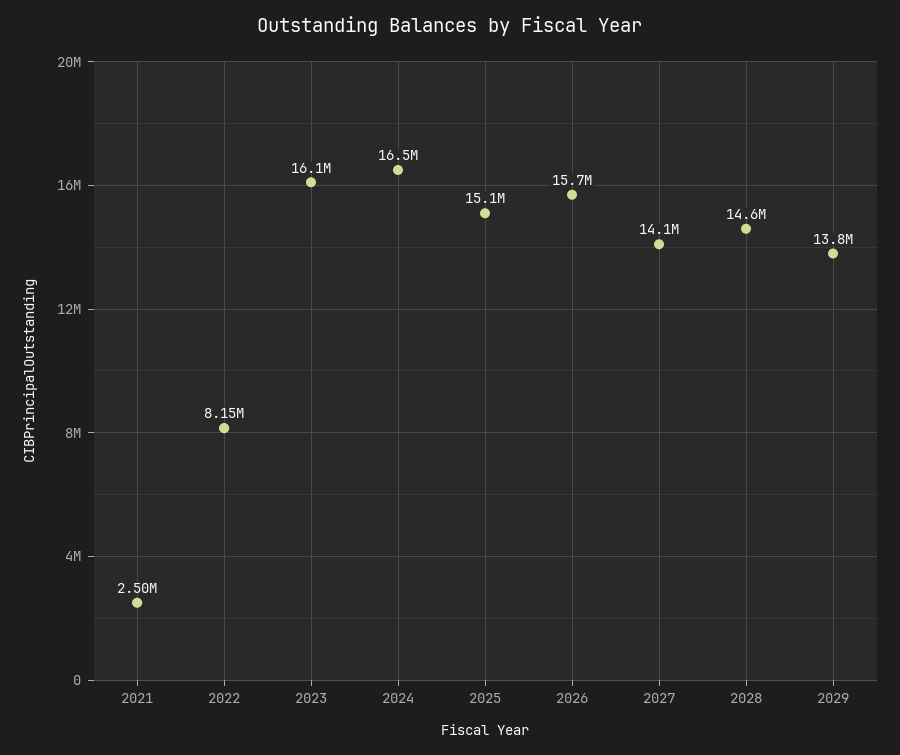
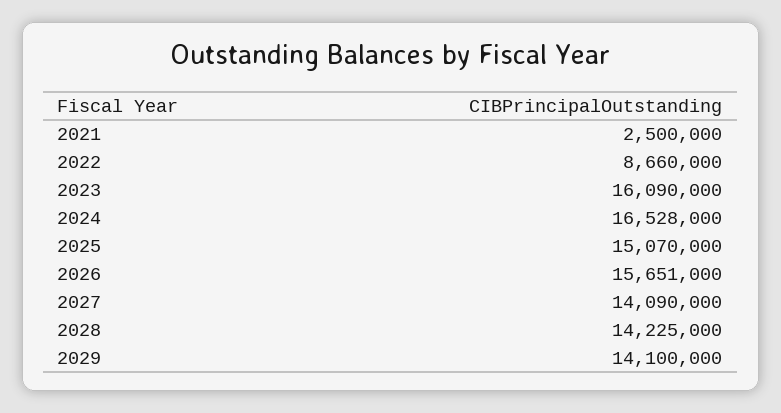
  {
    "2021": 2500000,
-   "2022": 8150000,
+   "2022": 8660000,
    "2023": 16090000,
    "2024": 16528000,
    "2025": 15070000,
    "2026": 15651000,
    "2027": 14090000,
-   "2028": 14600000,
+   "2028": 14225000,
-   "2029": 13800000
+   "2029": 14100000
  }

